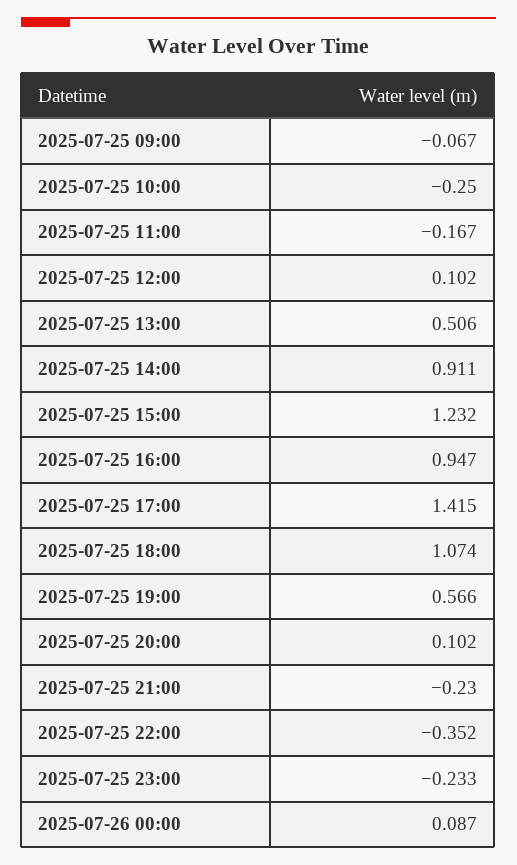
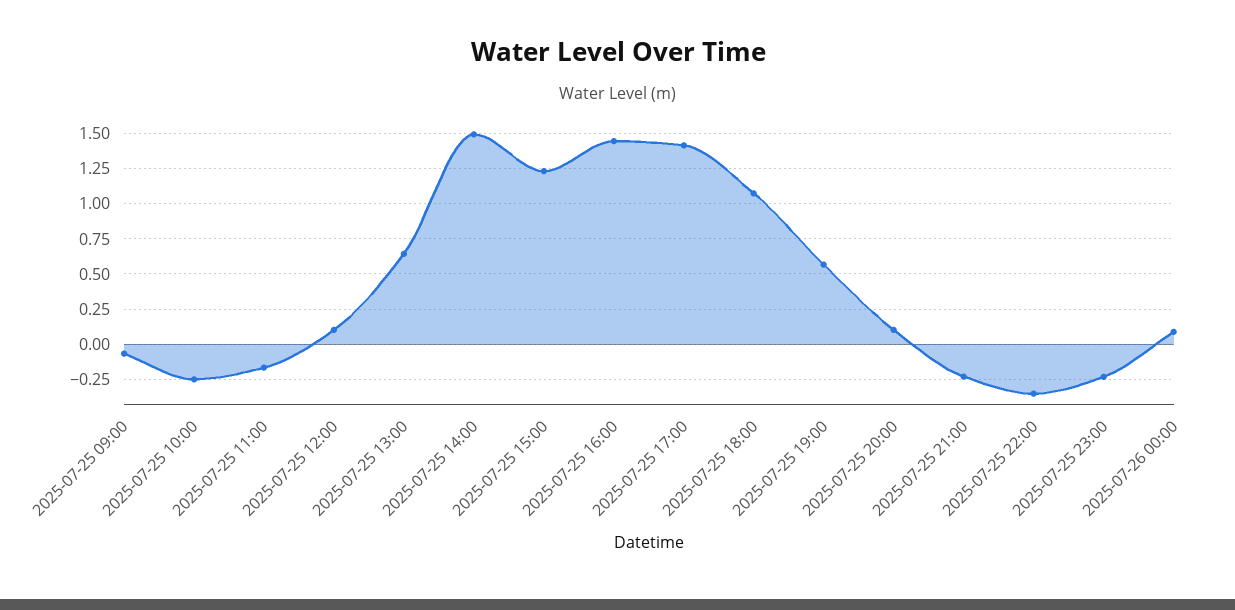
  {
    "2025-07-25 09:00": -0.067,
    "2025-07-25 10:00": -0.25,
    "2025-07-25 11:00": -0.167,
    "2025-07-25 12:00": 0.102,
-   "2025-07-25 13:00": 0.506,
+   "2025-07-25 13:00": 0.65,
-   "2025-07-25 14:00": 0.911,
+   "2025-07-25 14:00": 1.5,
    "2025-07-25 15:00": 1.232,
-   "2025-07-25 16:00": 0.947,
+   "2025-07-25 16:00": 1.45,
    "2025-07-25 17:00": 1.415,
    "2025-07-25 18:00": 1.074,
    "2025-07-25 19:00": 0.566,
    "2025-07-25 20:00": 0.102,
    "2025-07-25 21:00": -0.23,
    "2025-07-25 22:00": -0.352,
    "2025-07-25 23:00": -0.233,
    "2025-07-26 00:00": 0.087
  }

